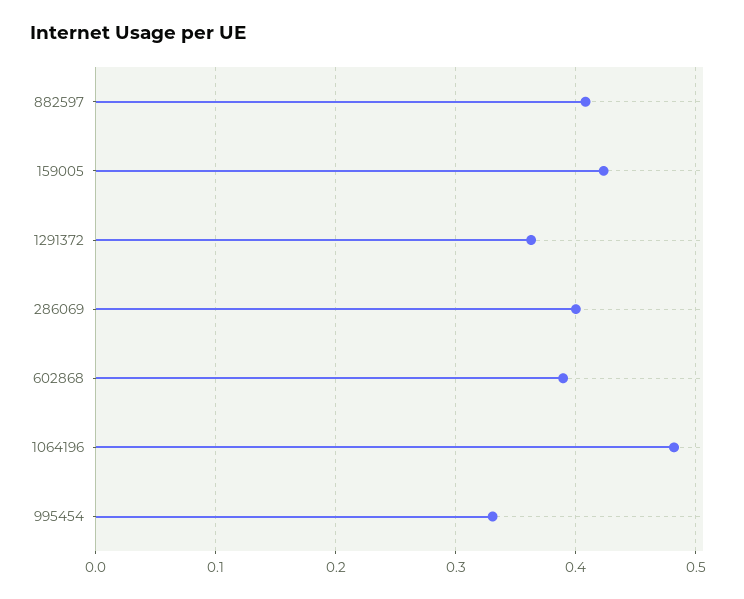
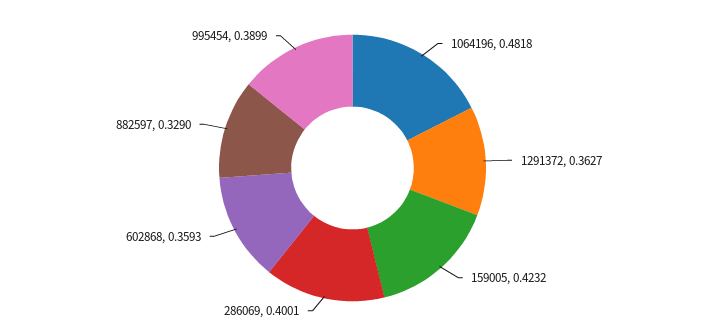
  {
-   "882597": 0.41,
+   "882597": 0.329,
    "159005": 0.4232,
    "1291372": 0.3627,
    "286069": 0.4001,
-   "602868": 0.39,
+   "602868": 0.3593,
    "1064196": 0.4818,
-   "995454": 0.33
+   "995454": 0.3899
  }

